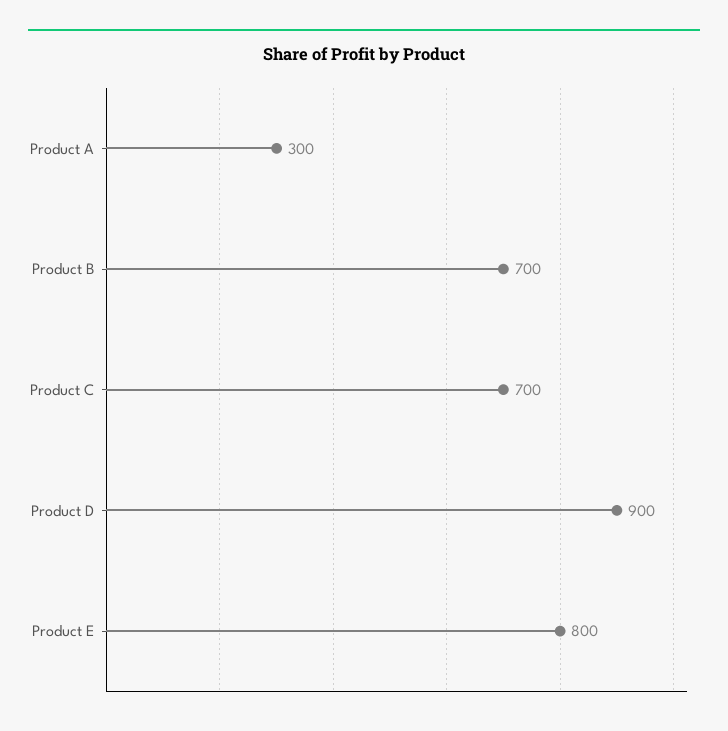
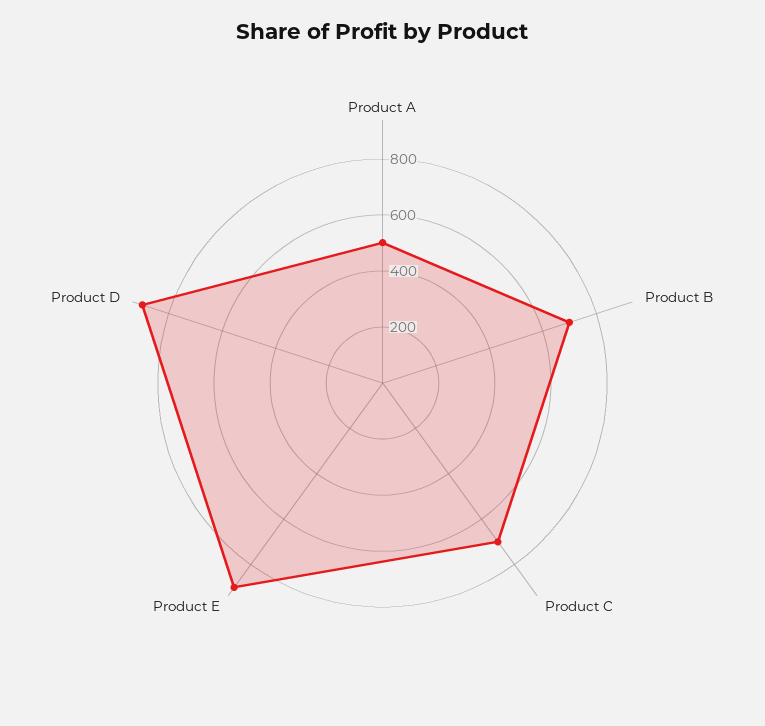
  {
-   "Product A": 300,
+   "Product A": 500,
    "Product B": 700,
    "Product C": 700,
    "Product D": 900,
-   "Product E": 800
+   "Product E": 900
  }

